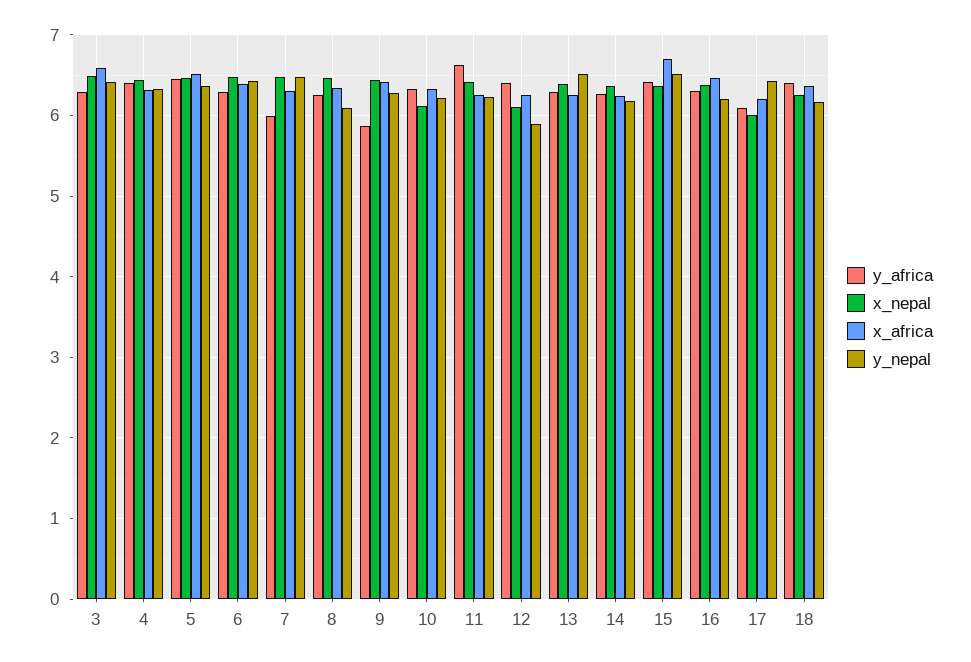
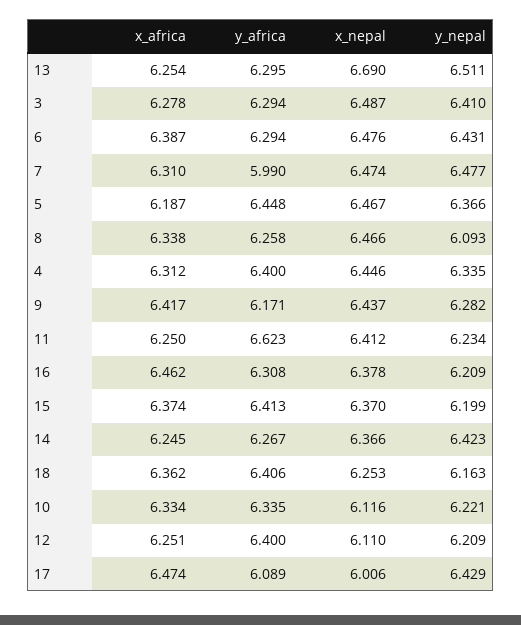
  {
    "y_africa": {
      "3": 6.294,
      "4": 6.4,
      "5": 6.448,
      "6": 6.294,
      "7": 5.99,
      "8": 6.258,
-     "9": 5.9,
+     "9": 6.171,
      "10": 6.335,
      "11": 6.623,
      "12": 6.4,
      "13": 6.295,
      "14": 6.267,
      "15": 6.413,
      "16": 6.308,
      "17": 6.089,
      "18": 6.406
    },
    "x_nepal": {
      "3": 6.487,
      "4": 6.446,
      "5": 6.467,
      "6": 6.476,
      "7": 6.474,
      "8": 6.466,
      "9": 6.437,
      "10": 6.116,
      "11": 6.412,
      "12": 6.11,
-     "13": 6.4,
+     "13": 6.69,
      "14": 6.366,
      "15": 6.37,
      "16": 6.378,
      "17": 6.006,
      "18": 6.253
    },
    "x_africa": {
-     "3": 6.6,
+     "3": 6.278,
      "4": 6.312,
-     "5": 6.5,
+     "5": 6.187,
      "6": 6.387,
      "7": 6.31,
      "8": 6.338,
      "9": 6.417,
      "10": 6.334,
      "11": 6.25,
      "12": 6.251,
      "13": 6.254,
      "14": 6.245,
-     "15": 6.7,
+     "15": 6.374,
      "16": 6.462,
-     "17": 6.2,
+     "17": 6.474,
      "18": 6.362
    },
    "y_nepal": {
      "3": 6.41,
      "4": 6.335,
      "5": 6.366,
      "6": 6.431,
      "7": 6.477,
      "8": 6.093,
      "9": 6.282,
      "10": 6.221,
      "11": 6.234,
-     "12": 5.9,
+     "12": 6.209,
      "13": 6.511,
-     "14": 6.2,
+     "14": 6.423,
-     "15": 6.5,
+     "15": 6.199,
      "16": 6.209,
      "17": 6.429,
      "18": 6.163
    }
  }

